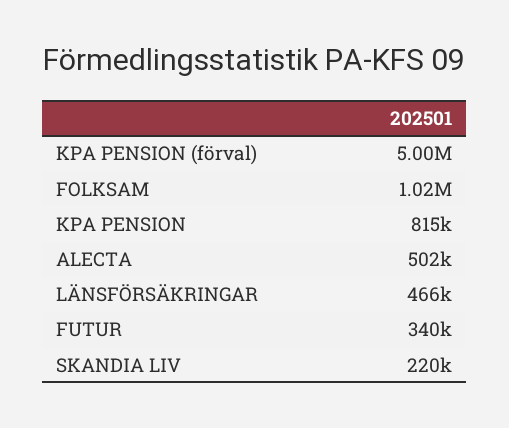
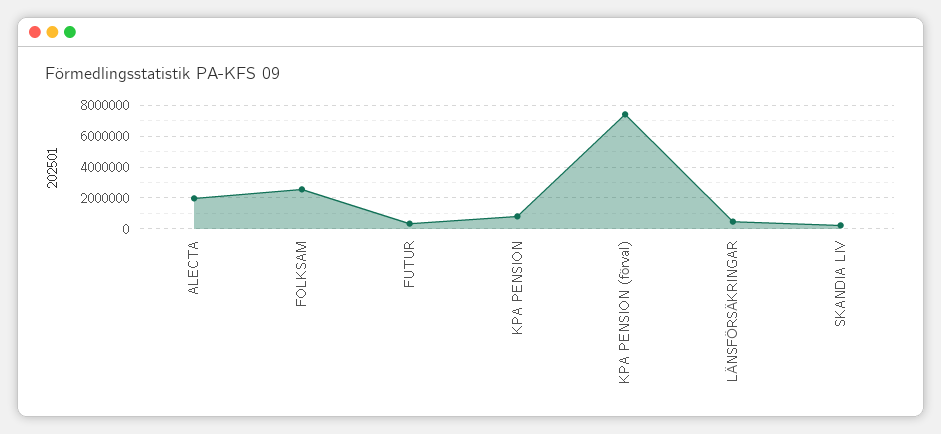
  {
-   "KPA PENSION (förval)": 5000000,
+   "KPA PENSION (förval)": 7500000,
-   "FOLKSAM": 1020000,
+   "FOLKSAM": 2500000,
    "KPA PENSION": 815000,
-   "ALECTA": 502000,
+   "ALECTA": 2000000,
    "LÄNSFÖRSÄKRINGAR": 466000,
    "FUTUR": 340000,
    "SKANDIA LIV": 220000
  }

